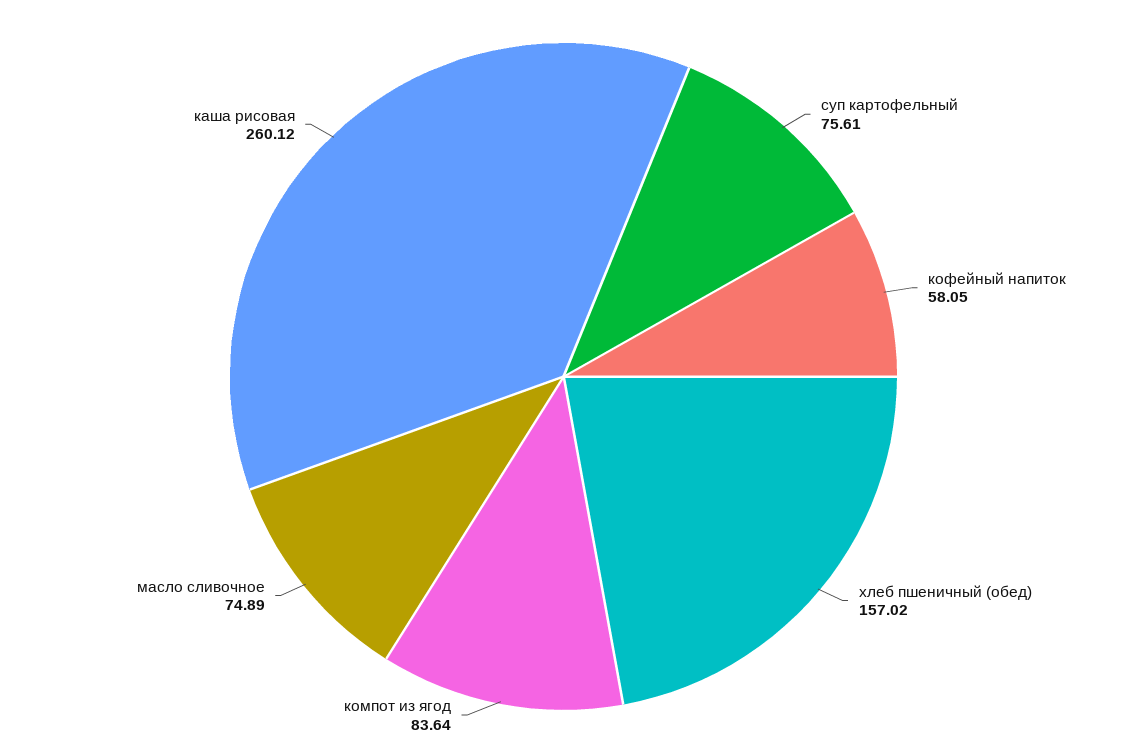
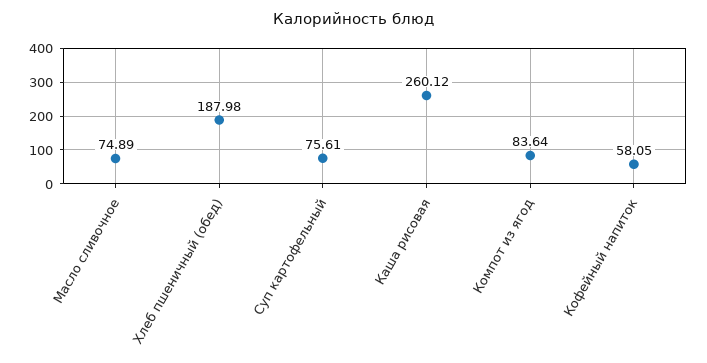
  {
    "суп картофельный": 75.61,
    "кофейный напиток": 58.05,
-   "хлеб пшеничный (обед)": 157.02,
+   "хлеб пшеничный (обед)": 187.98,
    "компот из ягод": 83.64,
    "масло сливочное": 74.89,
    "каша рисовая": 260.12
  }

